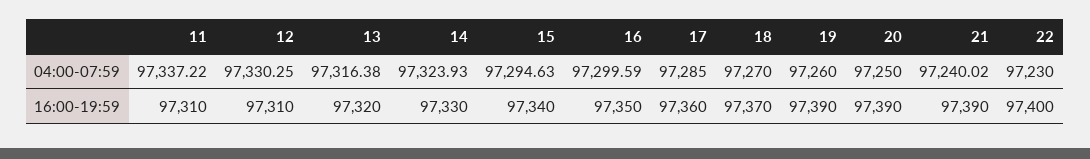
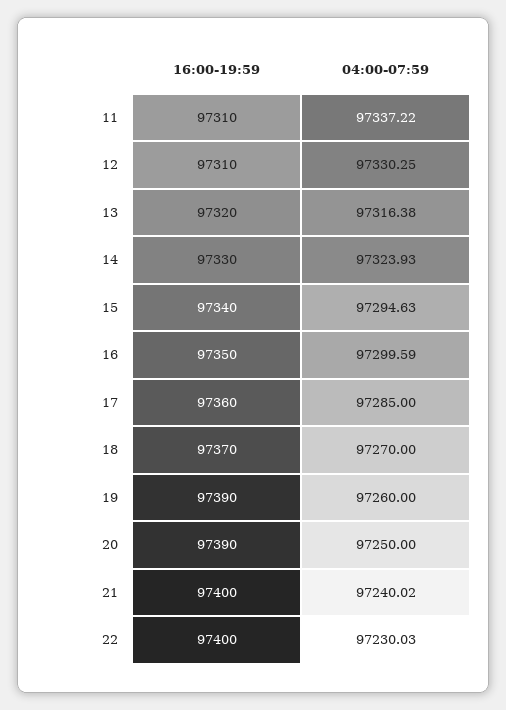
  {
    "11": {
      "04:00-07:59": 97337.22,
      "16:00-19:59": 97310
    },
    "12": {
      "04:00-07:59": 97330.25,
      "16:00-19:59": 97310
    },
    "13": {
      "04:00-07:59": 97316.38,
      "16:00-19:59": 97320
    },
    "14": {
      "04:00-07:59": 97323.93,
      "16:00-19:59": 97330
    },
    "15": {
      "04:00-07:59": 97294.63,
      "16:00-19:59": 97340
    },
    "16": {
      "04:00-07:59": 97299.59,
      "16:00-19:59": 97350
    },
    "17": {
      "04:00-07:59": 97285,
      "16:00-19:59": 97360
    },
    "18": {
      "04:00-07:59": 97270,
      "16:00-19:59": 97370
    },
    "19": {
      "04:00-07:59": 97260,
      "16:00-19:59": 97390
    },
    "20": {
      "04:00-07:59": 97250,
      "16:00-19:59": 97390
    },
    "21": {
      "04:00-07:59": 97240.02,
-     "16:00-19:59": 97390
+     "16:00-19:59": 97400
    },
    "22": {
-     "04:00-07:59": 97230,
+     "04:00-07:59": 97230.03,
      "16:00-19:59": 97400
    }
  }

